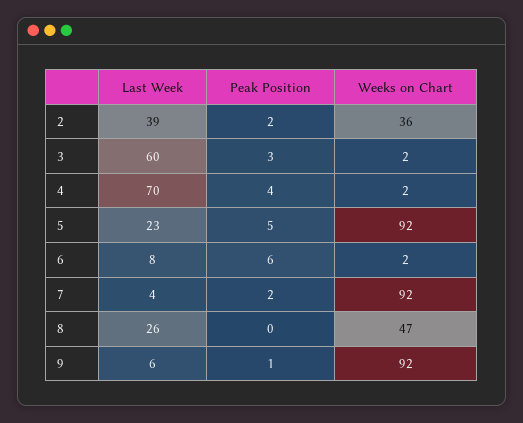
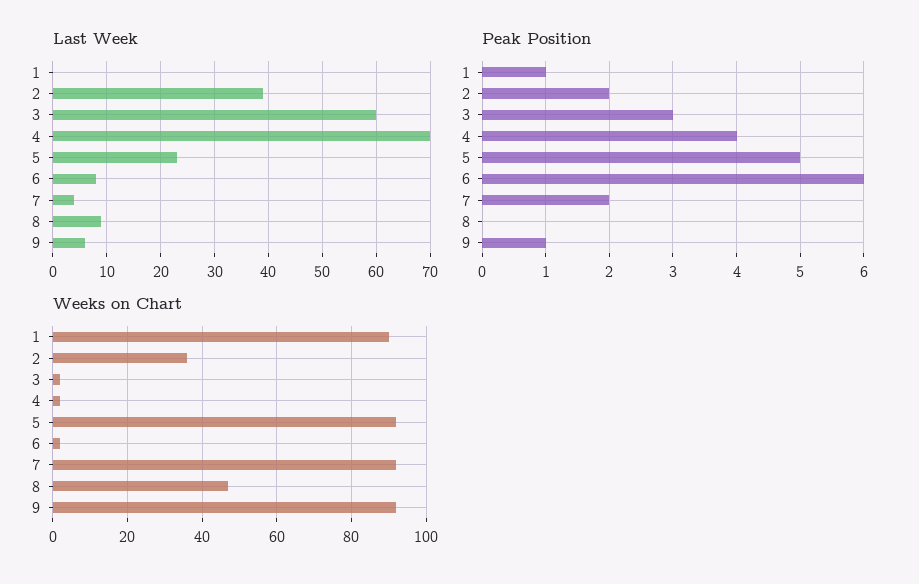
  {
    "Last Week": {
      "2": 39,
      "3": 60,
      "4": 70,
      "5": 23,
      "6": 8,
      "7": 4,
-     "8": 26,
+     "8": 10,
-     "9": 6
+     "9": 6,
+     "1": 0
    },
    "Peak Position": {
      "2": 2,
      "3": 3,
      "4": 4,
      "5": 5,
      "6": 6,
      "7": 2,
      "8": 0,
-     "9": 1
+     "9": 1,
+     "1": 1
    },
    "Weeks on Chart": {
      "2": 36,
      "3": 2,
      "4": 2,
      "5": 92,
      "6": 2,
      "7": 92,
      "8": 47,
-     "9": 92
+     "9": 92,
+     "1": 90
    }
  }

